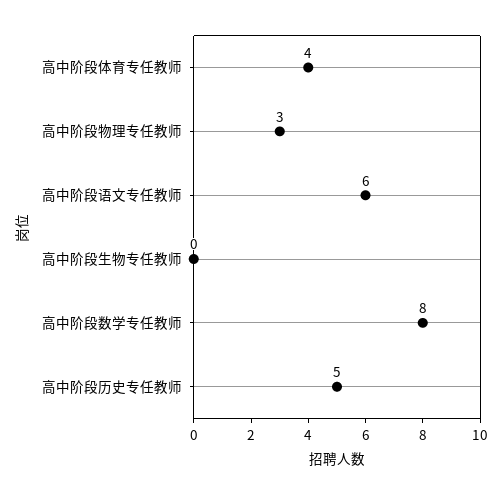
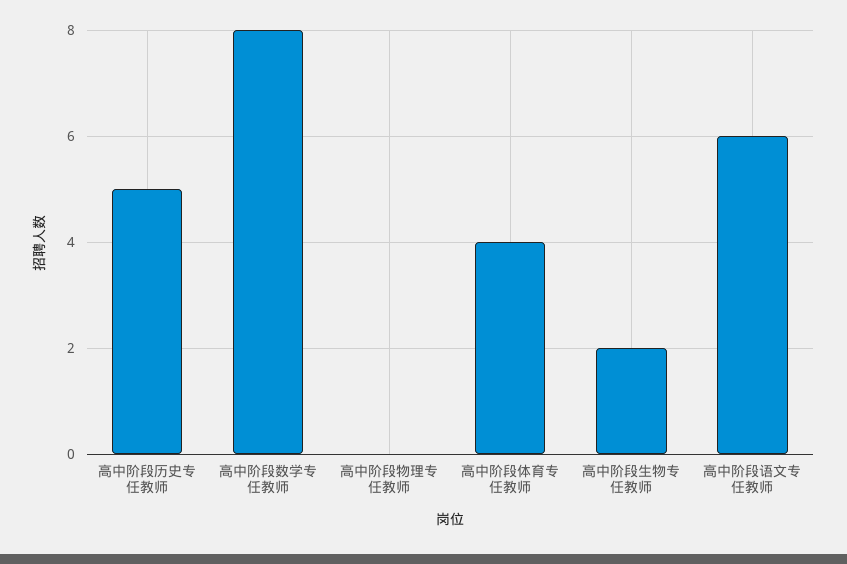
  {
    "高中阶段体育专任教师": 4,
-   "高中阶段物理专任教师": 3,
+   "高中阶段物理专任教师": 0,
    "高中阶段语文专任教师": 6,
-   "高中阶段生物专任教师": 0,
+   "高中阶段生物专任教师": 2,
    "高中阶段数学专任教师": 8,
    "高中阶段历史专任教师": 5
  }

